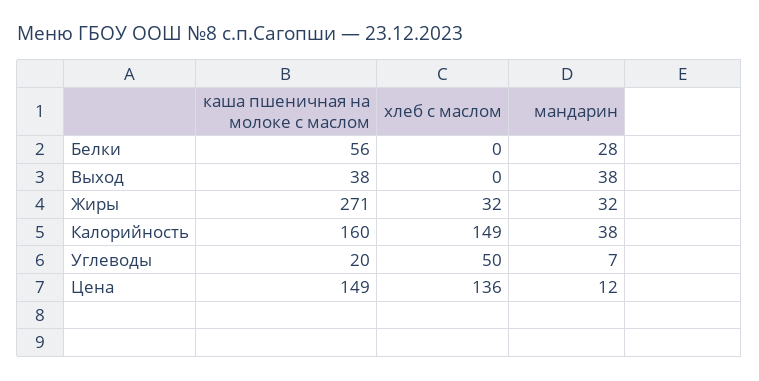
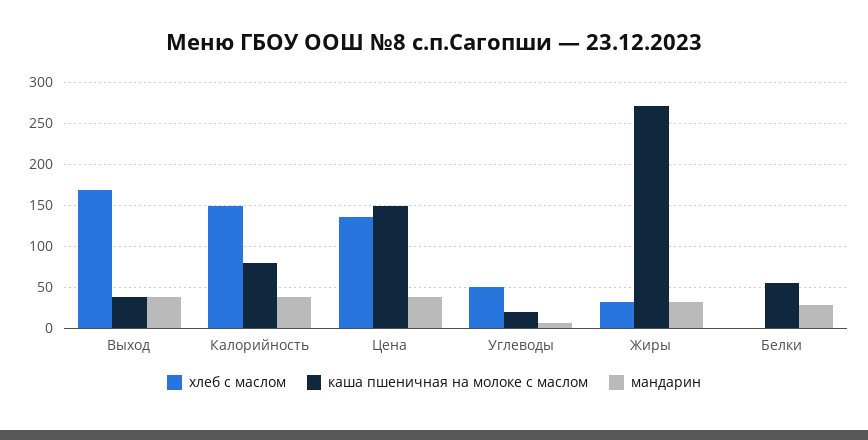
  {
    "каша пшеничная на молоке с маслом": {
      "Белки": 56,
      "Выход": 38,
      "Жиры": 271,
-     "Калорийность": 160,
+     "Калорийность": 80,
      "Углеводы": 20,
      "Цена": 149
    },
    "хлеб с маслом": {
      "Белки": 0,
-     "Выход": 0,
+     "Выход": 170,
      "Жиры": 32,
      "Калорийность": 149,
      "Углеводы": 50,
      "Цена": 136
    },
    "мандарин": {
      "Белки": 28,
      "Выход": 38,
      "Жиры": 32,
      "Калорийность": 38,
      "Углеводы": 7,
-     "Цена": 12
+     "Цена": 40
    }
  }

